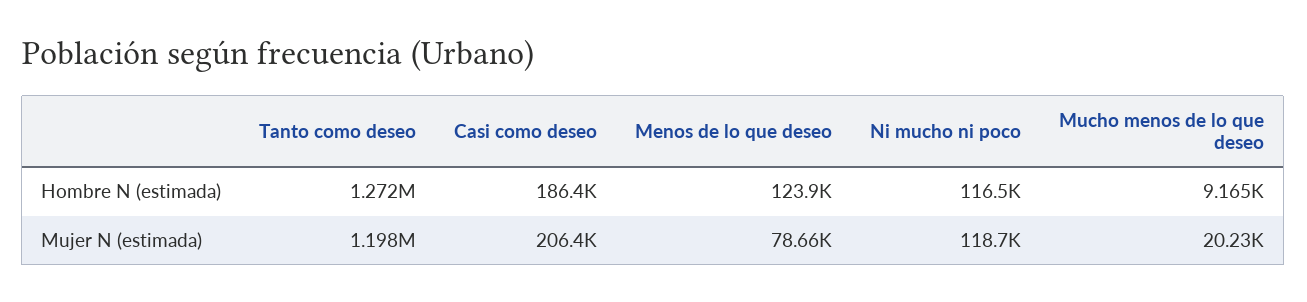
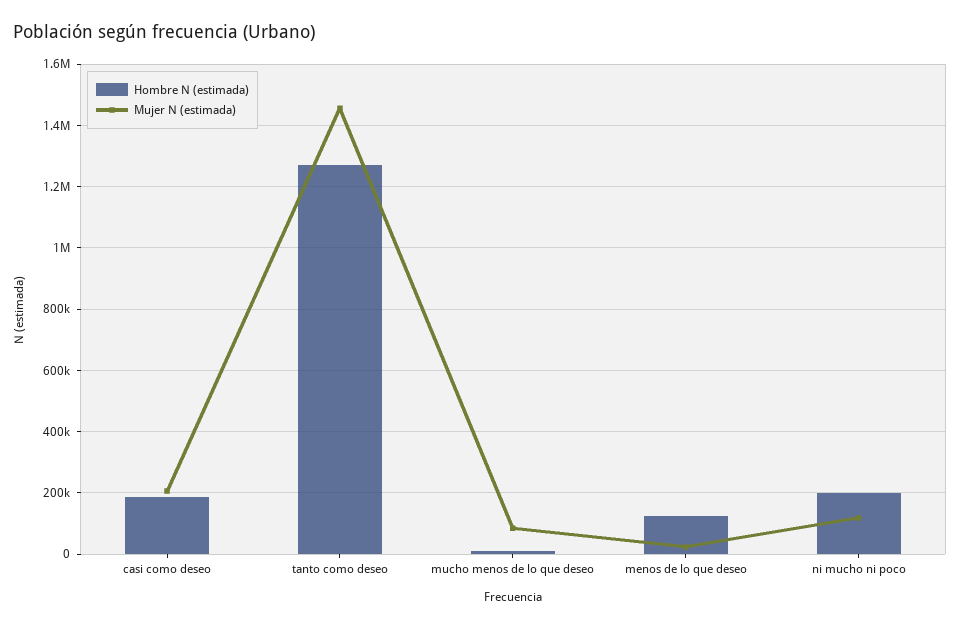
  {
    "Hombre N (estimada)": {
      "Tanto como deseo": 1272000,
      "Casi como deseo": 186400,
      "Menos de lo que deseo": 123900,
-     "Ni mucho ni poco": 116500,
+     "Ni mucho ni poco": 200000,
      "Mucho menos de lo que deseo": 9165
    },
    "Mujer N (estimada)": {
-     "Tanto como deseo": 1198000,
+     "Tanto como deseo": 1460000,
      "Casi como deseo": 206400,
-     "Menos de lo que deseo": 78660,
+     "Menos de lo que deseo": 20000,
      "Ni mucho ni poco": 118700,
-     "Mucho menos de lo que deseo": 20230
+     "Mucho menos de lo que deseo": 80000
    }
  }

